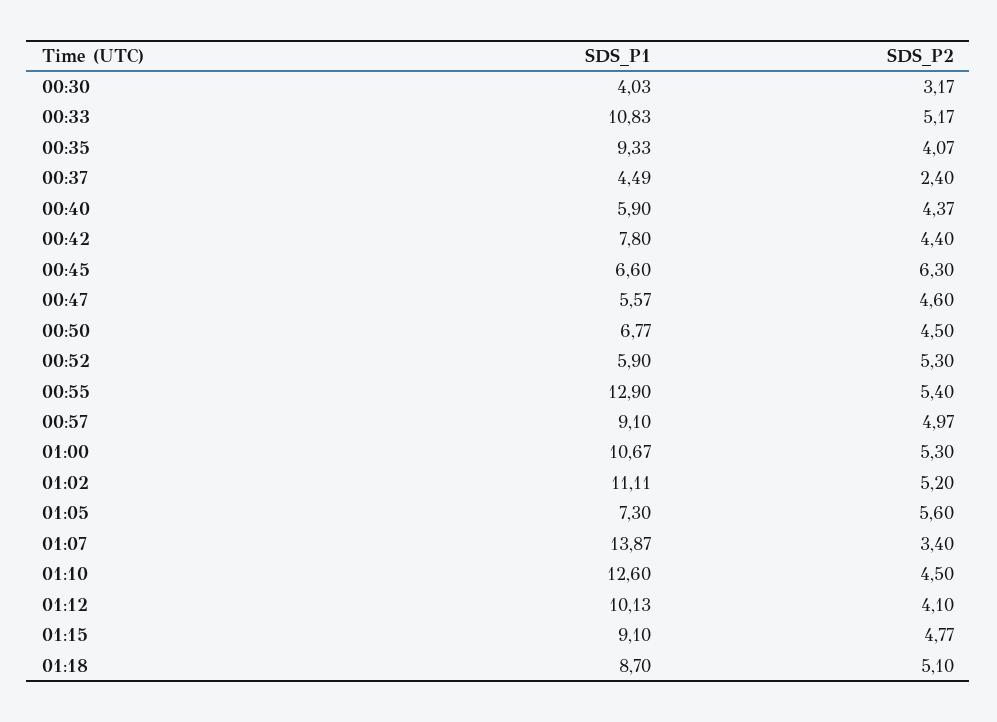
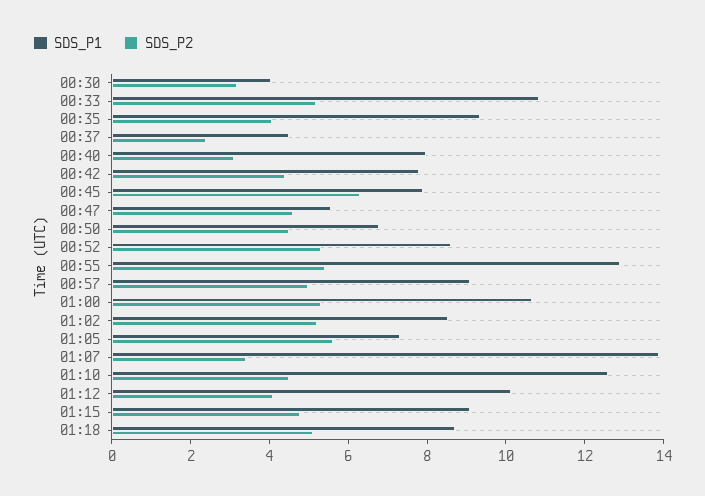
  {
    "SDS_P1": {
      "00:30": 4.03,
      "00:33": 10.83,
      "00:35": 9.33,
      "00:37": 4.49,
-     "00:40": 5.9,
+     "00:40": 8,
      "00:42": 7.8,
-     "00:45": 6.6,
+     "00:45": 8,
      "00:47": 5.57,
      "00:50": 6.77,
-     "00:52": 5.9,
+     "00:52": 8.5,
      "00:55": 12.9,
      "00:57": 9.1,
      "01:00": 10.67,
-     "01:02": 11.11,
+     "01:02": 8.5,
      "01:05": 7.3,
      "01:07": 13.87,
      "01:10": 12.6,
      "01:12": 10.13,
      "01:15": 9.1,
      "01:18": 8.7
    },
    "SDS_P2": {
      "00:30": 3.17,
      "00:33": 5.17,
      "00:35": 4.07,
      "00:37": 2.4,
-     "00:40": 4.37,
+     "00:40": 3,
      "00:42": 4.4,
      "00:45": 6.3,
      "00:47": 4.6,
      "00:50": 4.5,
      "00:52": 5.3,
      "00:55": 5.4,
      "00:57": 4.97,
      "01:00": 5.3,
      "01:02": 5.2,
      "01:05": 5.6,
      "01:07": 3.4,
      "01:10": 4.5,
      "01:12": 4.1,
      "01:15": 4.77,
      "01:18": 5.1
    }
  }

